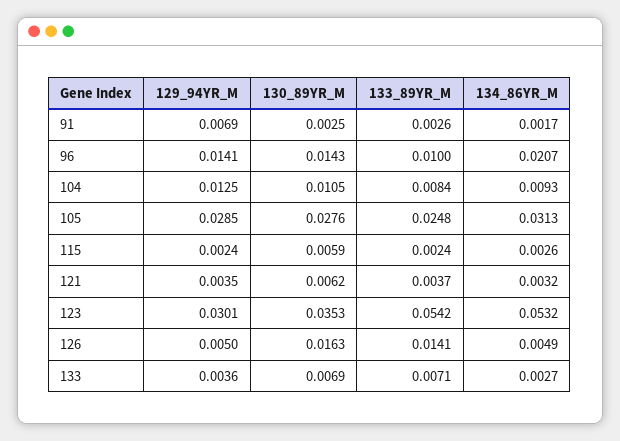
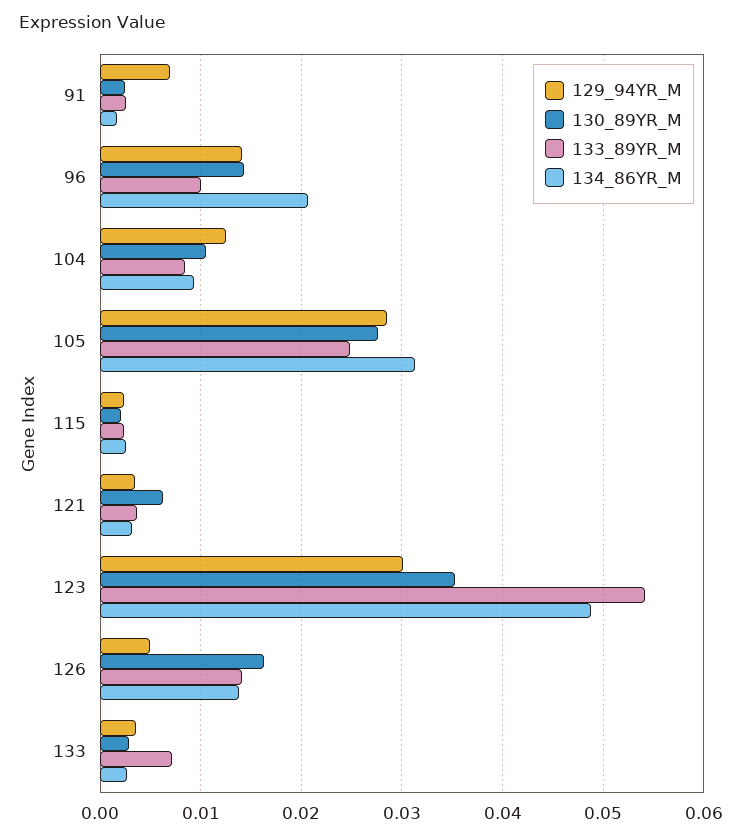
  {
    "129_94YR_M": {
      "91": 0.0069,
      "96": 0.0141,
      "104": 0.0125,
      "105": 0.0285,
      "115": 0.0024,
      "121": 0.0035,
      "123": 0.0301,
      "126": 0.005,
      "133": 0.0036
    },
    "130_89YR_M": {
      "91": 0.0025,
      "96": 0.0143,
      "104": 0.0105,
      "105": 0.0276,
-     "115": 0.0059,
+     "115": 0.002,
      "121": 0.0062,
      "123": 0.0353,
      "126": 0.0163,
-     "133": 0.0069
+     "133": 0.003
    },
    "133_89YR_M": {
      "91": 0.0026,
      "96": 0.01,
      "104": 0.0084,
      "105": 0.0248,
      "115": 0.0024,
      "121": 0.0037,
      "123": 0.0542,
      "126": 0.0141,
      "133": 0.0071
    },
    "134_86YR_M": {
      "91": 0.0017,
      "96": 0.0207,
      "104": 0.0093,
      "105": 0.0313,
      "115": 0.0026,
      "121": 0.0032,
-     "123": 0.0532,
+     "123": 0.049,
-     "126": 0.0049,
+     "126": 0.014,
      "133": 0.0027
    }
  }

